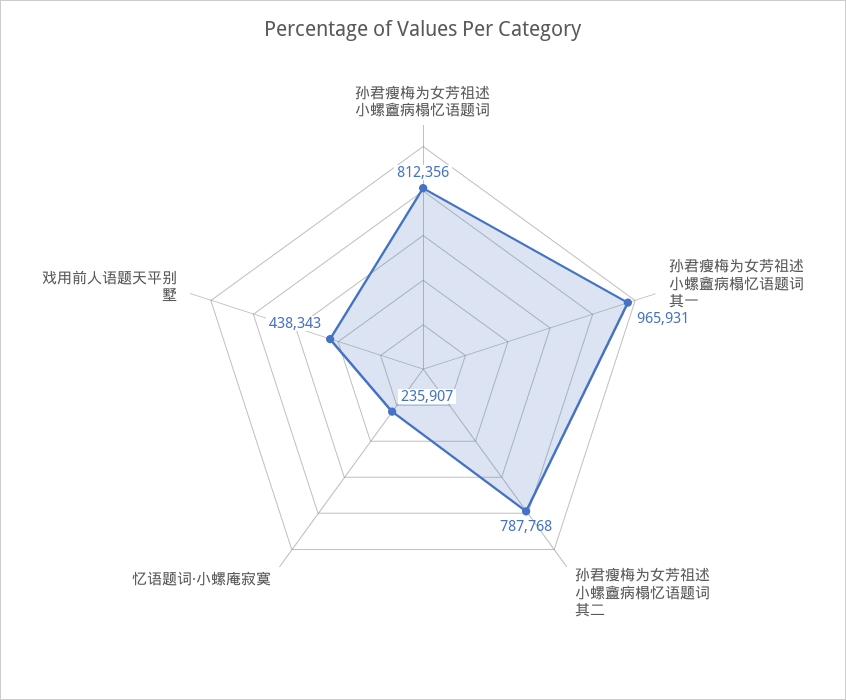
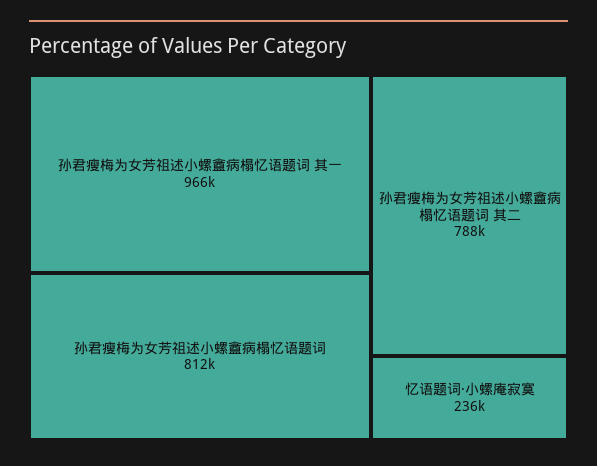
  {
    "孙君瘦梅为女芳祖述小螺盦病榻忆语题词": 812356,
    "孙君瘦梅为女芳祖述小螺盦病榻忆语题词 其一": 965931,
    "孙君瘦梅为女芳祖述小螺盦病榻忆语题词 其二": 787768,
-   "忆语题词·小螺庵寂寞": 235907,
+   "忆语题词·小螺庵寂寞": 235907
-   "戏用前人语题天平别墅": 438343
  }

